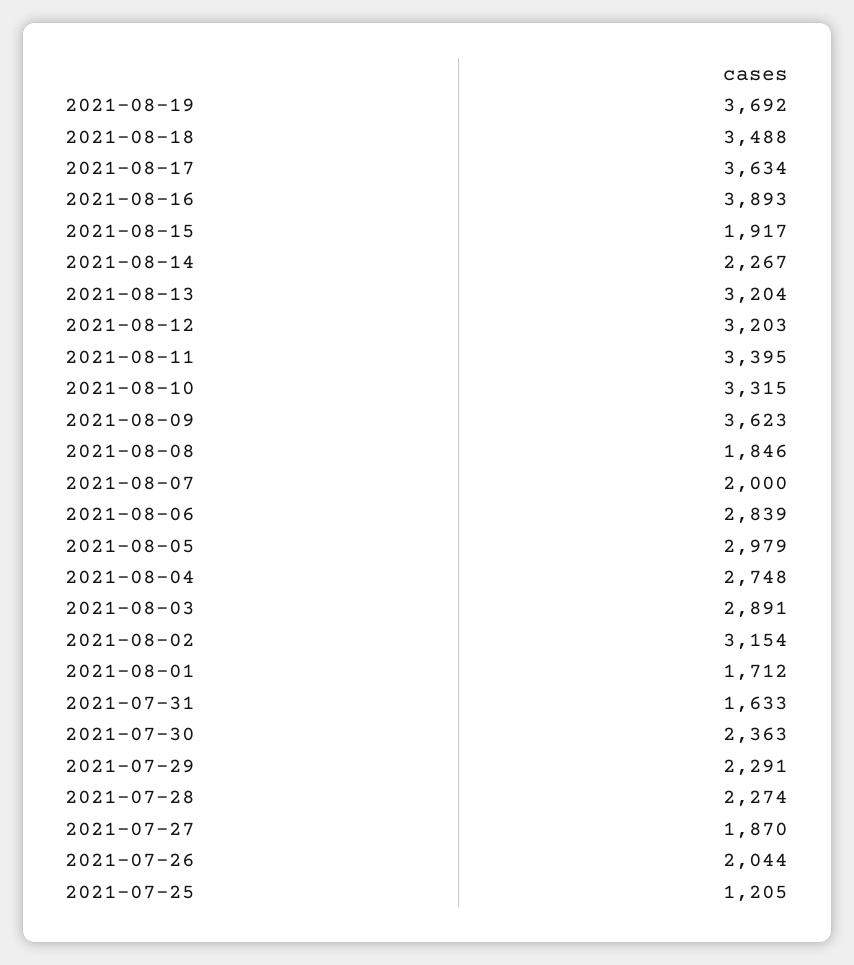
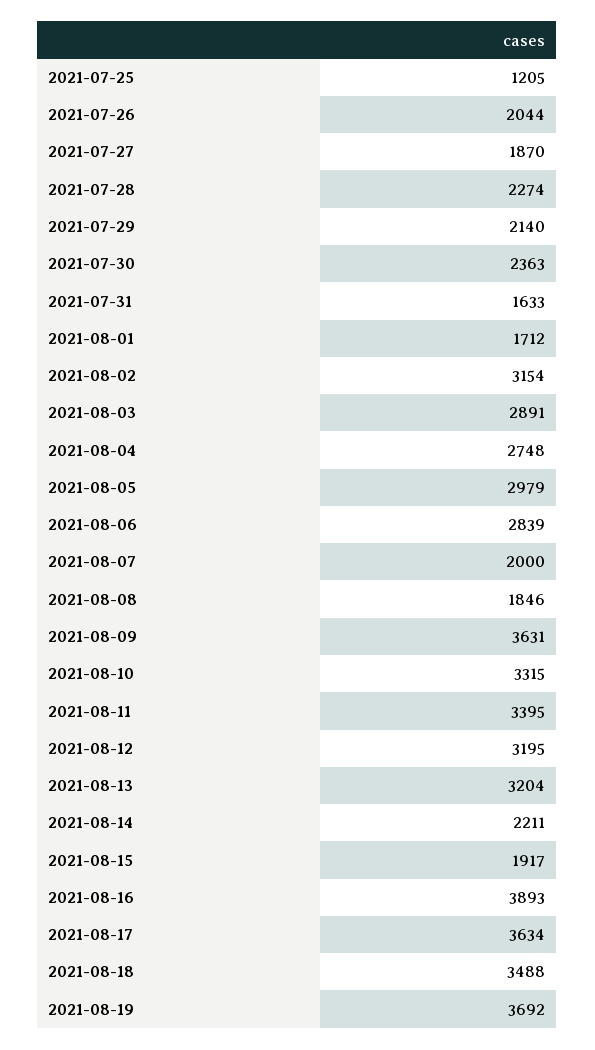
  {
    "2021-08-19": 3692,
    "2021-08-18": 3488,
    "2021-08-17": 3634,
    "2021-08-16": 3893,
    "2021-08-15": 1917,
-   "2021-08-14": 2267,
+   "2021-08-14": 2211,
    "2021-08-13": 3204,
-   "2021-08-12": 3203,
+   "2021-08-12": 3195,
    "2021-08-11": 3395,
    "2021-08-10": 3315,
-   "2021-08-09": 3623,
+   "2021-08-09": 3631,
    "2021-08-08": 1846,
    "2021-08-07": 2000,
    "2021-08-06": 2839,
    "2021-08-05": 2979,
    "2021-08-04": 2748,
    "2021-08-03": 2891,
    "2021-08-02": 3154,
    "2021-08-01": 1712,
    "2021-07-31": 1633,
    "2021-07-30": 2363,
-   "2021-07-29": 2291,
+   "2021-07-29": 2140,
    "2021-07-28": 2274,
    "2021-07-27": 1870,
    "2021-07-26": 2044,
    "2021-07-25": 1205
  }

